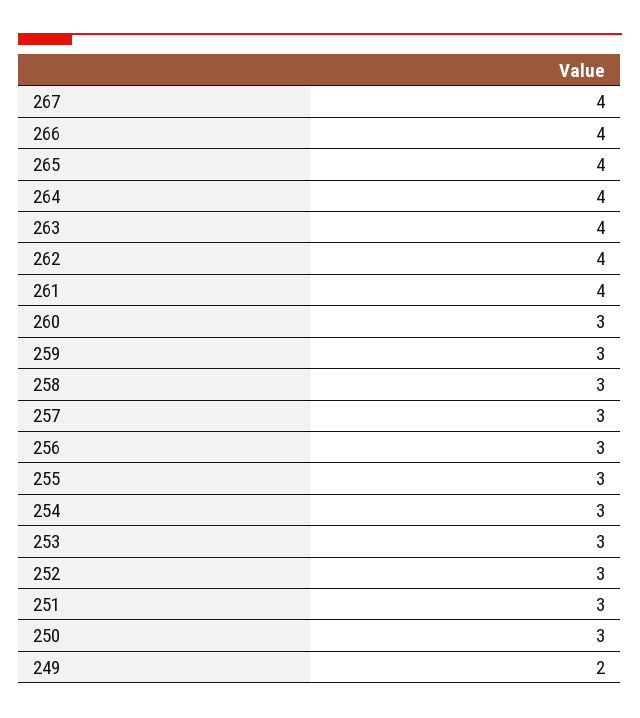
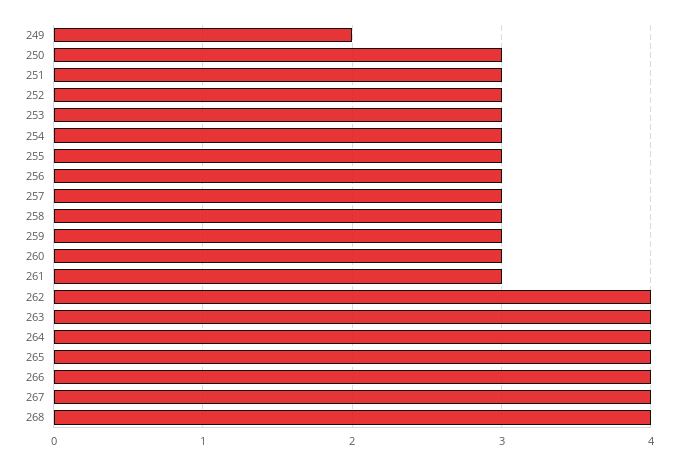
  {
    "267": 4,
    "266": 4,
    "265": 4,
    "264": 4,
    "263": 4,
    "262": 4,
-   "261": 4,
+   "261": 3,
    "260": 3,
    "259": 3,
    "258": 3,
    "257": 3,
    "256": 3,
    "255": 3,
    "254": 3,
    "253": 3,
    "252": 3,
    "251": 3,
    "250": 3,
-   "249": 2
+   "249": 2,
+   "268": 4
  }

